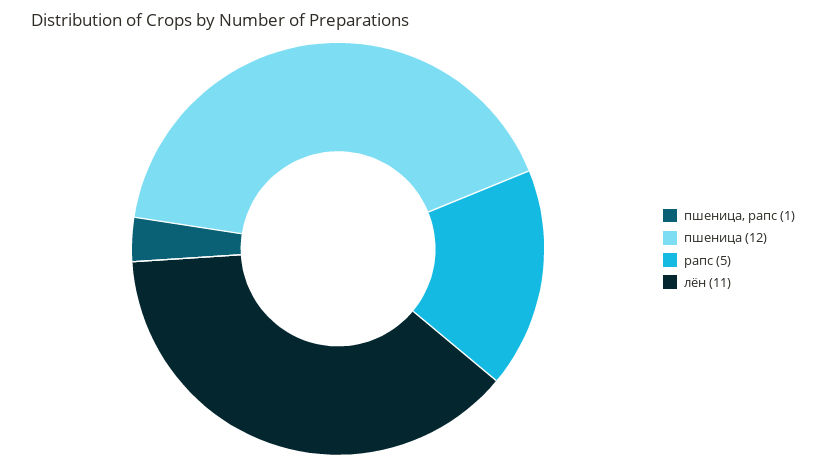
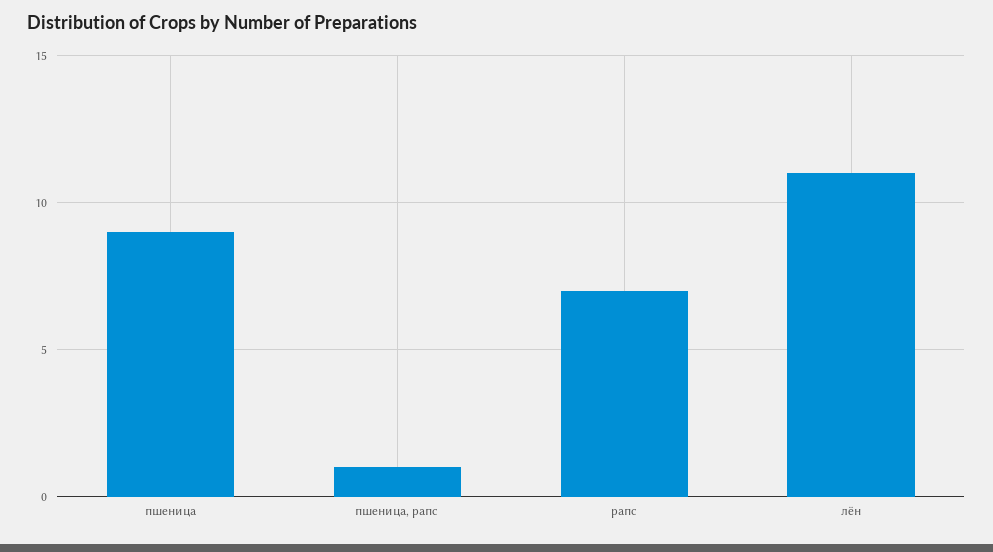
  {
    "пшеница, рапс": 1,
-   "пшеница": 12,
+   "пшеница": 9,
-   "рапс": 5,
+   "рапс": 7,
    "лён": 11
  }

